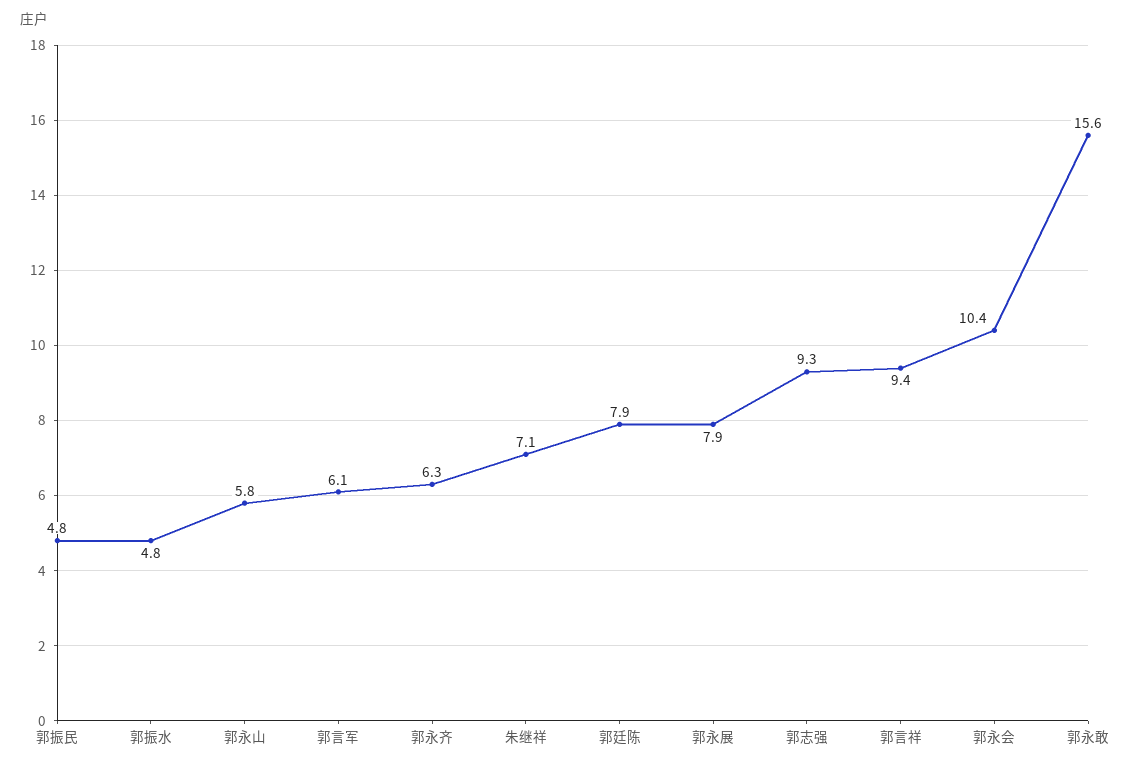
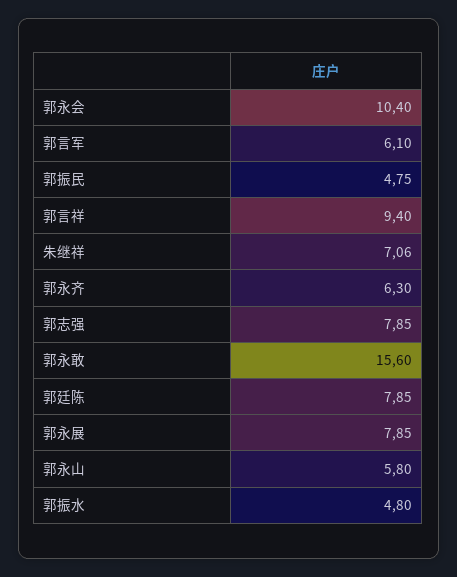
  {
    "郭振民": 4.75,
    "郭振水": 4.8,
    "郭永山": 5.8,
    "郭言军": 6.1,
    "郭永齐": 6.3,
    "朱继祥": 7.06,
    "郭廷陈": 7.85,
    "郭永展": 7.85,
-   "郭志强": 9.3,
+   "郭志强": 7.85,
    "郭言祥": 9.4,
    "郭永会": 10.4,
    "郭永敢": 15.6
  }

